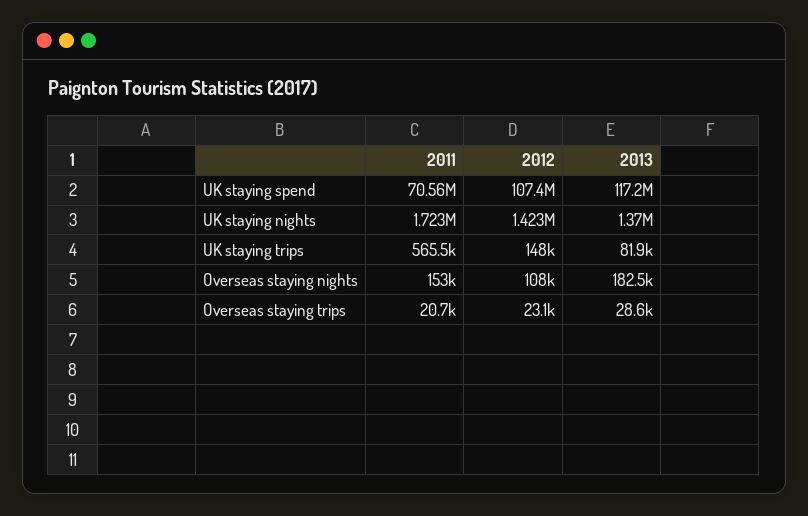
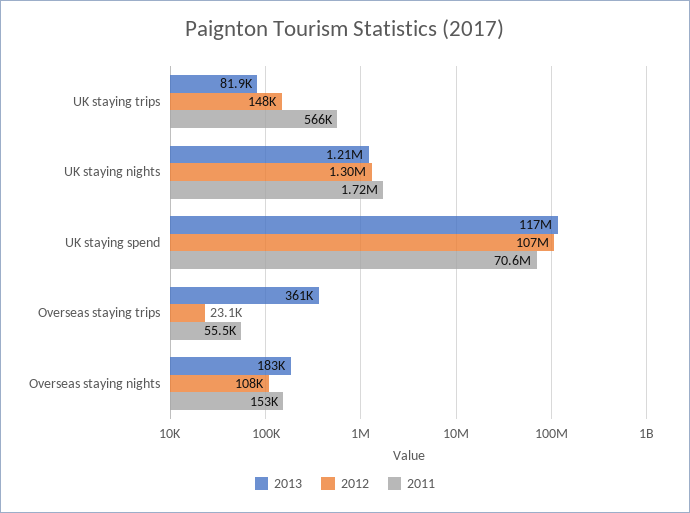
  {
    "2011": {
      "UK staying spend": 70560000,
      "UK staying nights": 1723000,
      "UK staying trips": 565500,
      "Overseas staying nights": 153000,
-     "Overseas staying trips": 20700
+     "Overseas staying trips": 55500
    },
    "2012": {
      "UK staying spend": 107400000,
-     "UK staying nights": 1423000,
+     "UK staying nights": 1300000,
      "UK staying trips": 148000,
      "Overseas staying nights": 108000,
      "Overseas staying trips": 23100
    },
    "2013": {
      "UK staying spend": 117200000,
-     "UK staying nights": 1370000,
+     "UK staying nights": 1210000,
      "UK staying trips": 81900,
      "Overseas staying nights": 182500,
-     "Overseas staying trips": 28600
+     "Overseas staying trips": 361000
    }
  }

